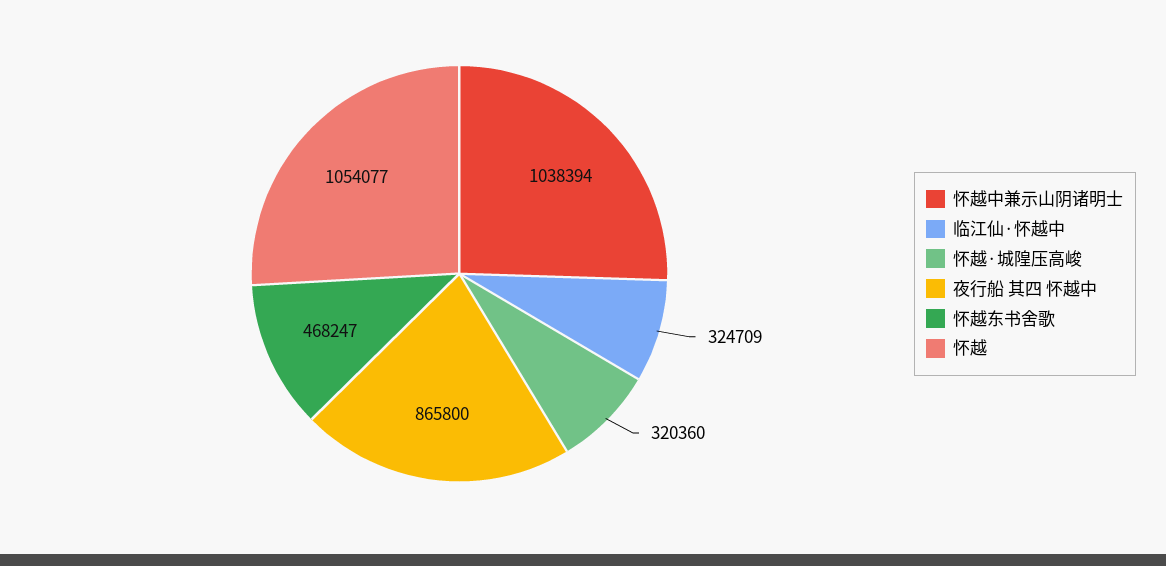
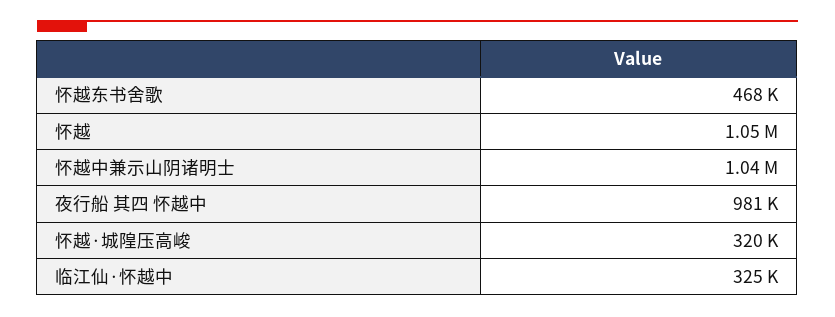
  {
    "怀越中兼示山阴诸明士": 1038394,
    "临江仙·怀越中": 324709,
    "怀越·城隍压高峻": 320360,
-   "夜行船 其四 怀越中": 865800,
+   "夜行船 其四 怀越中": 981000,
    "怀越东书舍歌": 468247,
    "怀越": 1054077
  }

